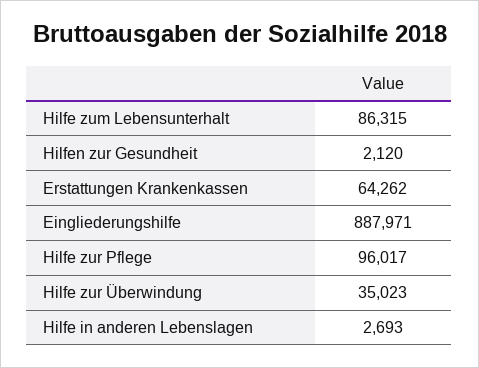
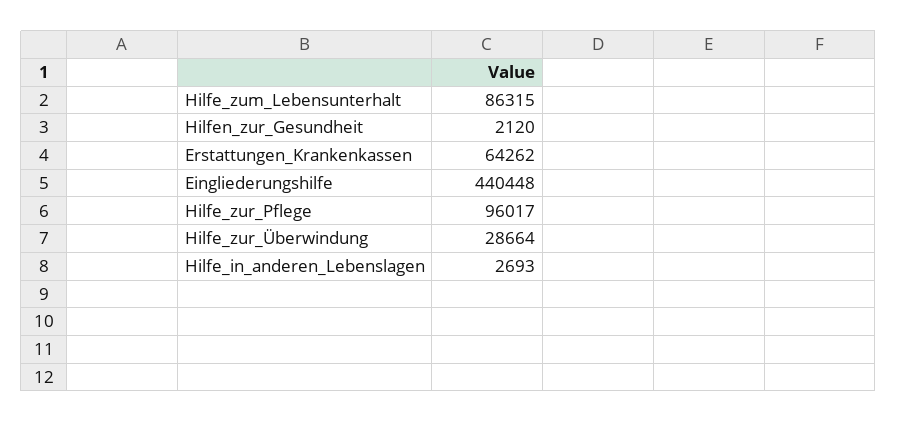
  {
    "Hilfe zum Lebensunterhalt": 86315,
    "Hilfen zur Gesundheit": 2120,
    "Erstattungen Krankenkassen": 64262,
-   "Eingliederungshilfe": 887971,
+   "Eingliederungshilfe": 440448,
    "Hilfe zur Pflege": 96017,
-   "Hilfe zur Überwindung": 35023,
+   "Hilfe zur Überwindung": 28664,
    "Hilfe in anderen Lebenslagen": 2693
  }

